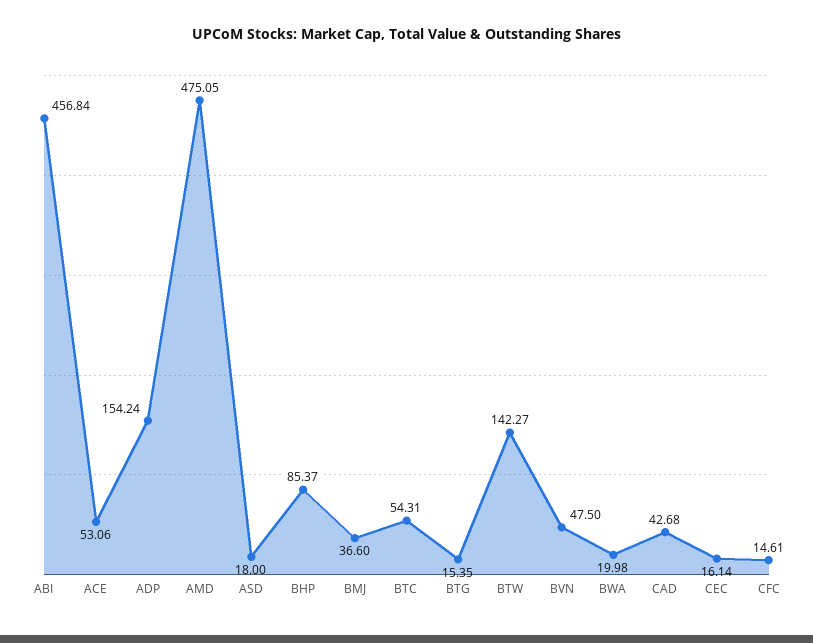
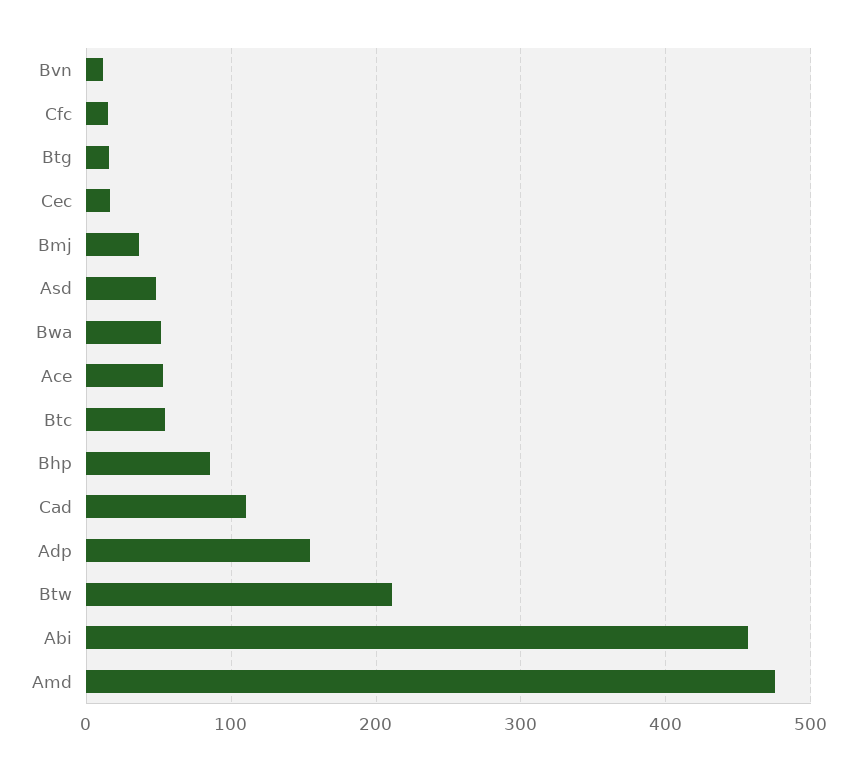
  {
    "ABI": 456.84,
    "ACE": 53.06,
    "ADP": 154.24,
    "AMD": 475.05,
-   "ASD": 18,
+   "ASD": 50,
    "BHP": 85.37,
    "BMJ": 36.6,
    "BTC": 54.31,
    "BTG": 15.35,
-   "BTW": 142.27,
+   "BTW": 210,
-   "BVN": 47.5,
+   "BVN": 10,
-   "BWA": 19.98,
+   "BWA": 50,
-   "CAD": 42.68,
+   "CAD": 110,
    "CEC": 16.14,
    "CFC": 14.61
  }

